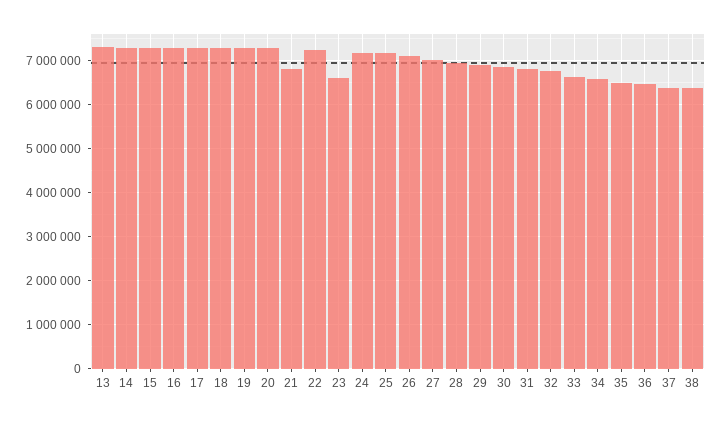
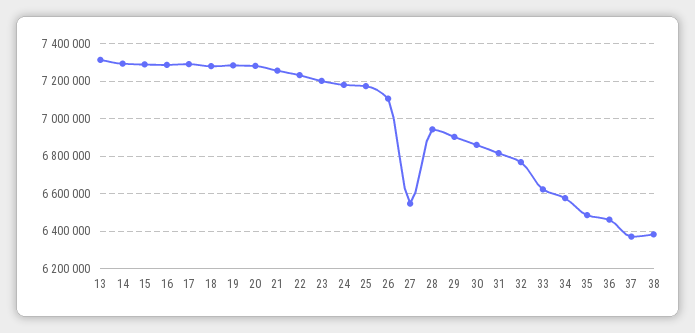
  {
    "13": 7300000,
    "14": 7300000,
    "15": 7300000,
    "16": 7300000,
    "17": 7300000,
    "18": 7300000,
    "19": 7300000,
    "20": 7300000,
-   "21": 6800000,
+   "21": 7250000,
    "22": 7250000,
-   "23": 6600000,
+   "23": 7200000,
    "24": 7200000,
    "25": 7150000,
    "26": 7100000,
-   "27": 7000000,
+   "27": 6550000,
    "28": 6950000,
    "29": 6900000,
    "30": 6850000,
    "31": 6800000,
    "32": 6750000,
    "33": 6600000,
    "34": 6600000,
    "35": 6500000,
    "36": 6450000,
    "37": 6350000,
    "38": 6400000
  }

